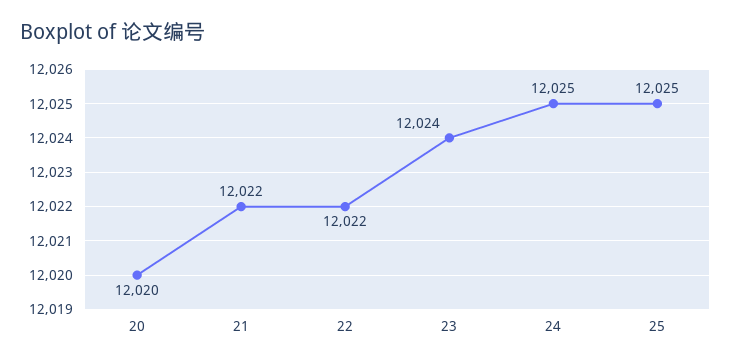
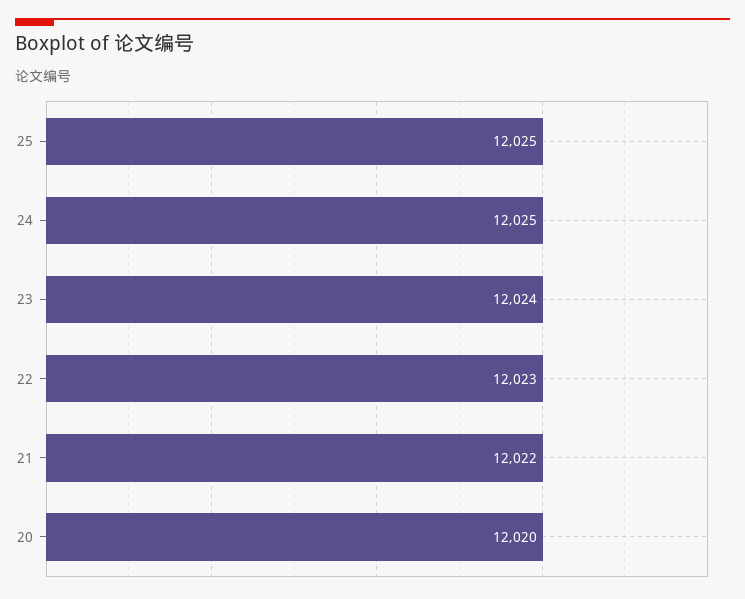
  {
    "20": 12020,
    "21": 12022,
-   "22": 12022,
+   "22": 12023,
    "23": 12024,
    "24": 12025,
    "25": 12025
  }

